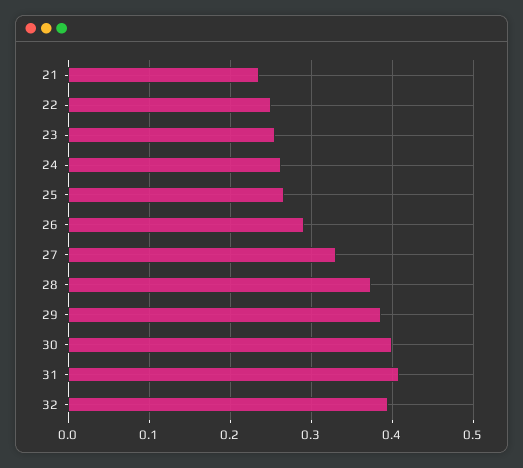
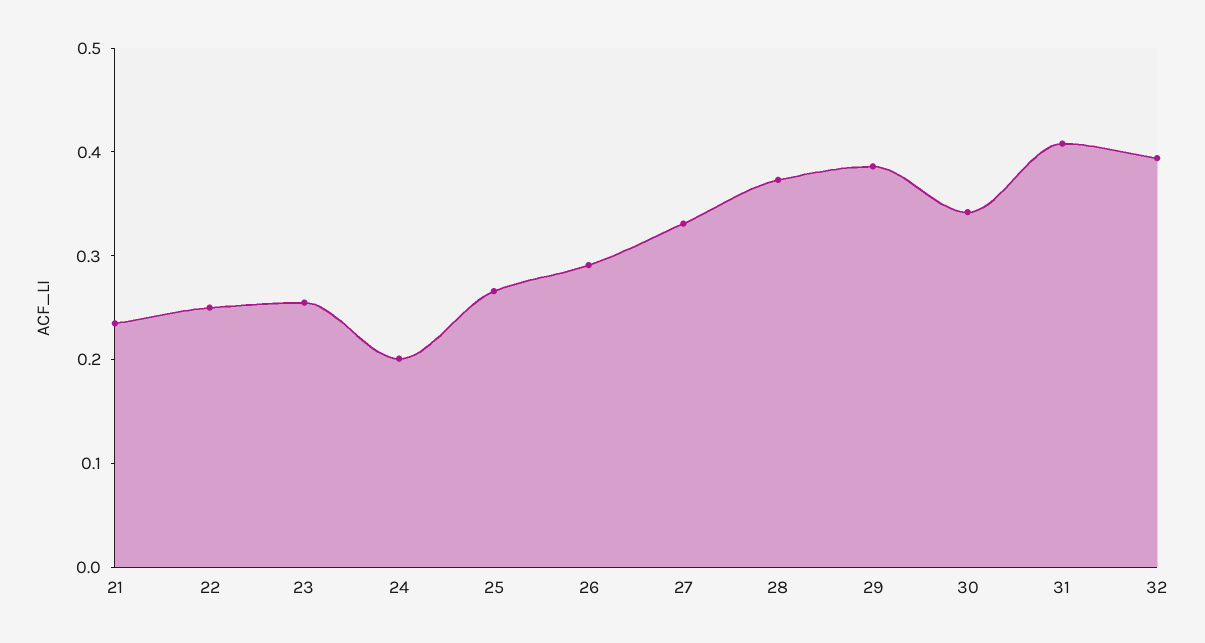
  {
    "21": 0.24,
    "22": 0.25,
    "23": 0.26,
-   "24": 0.26,
+   "24": 0.2,
    "25": 0.27,
    "26": 0.29,
    "27": 0.33,
    "28": 0.37,
    "29": 0.39,
-   "30": 0.4,
+   "30": 0.34,
    "31": 0.41,
    "32": 0.39
  }

